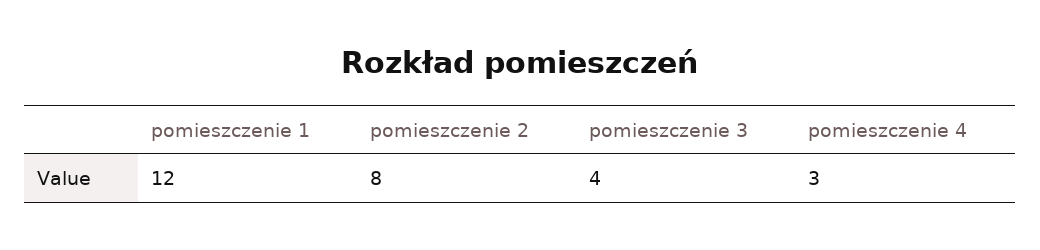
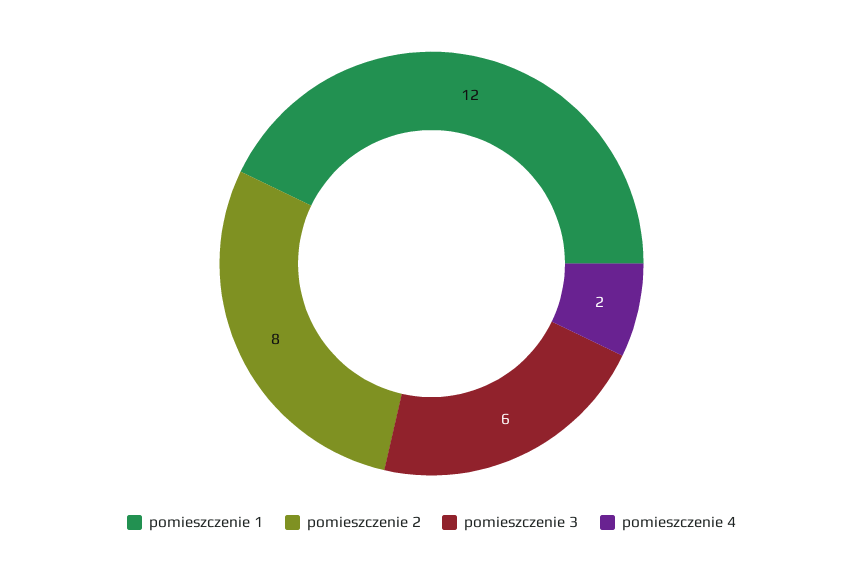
  {
    "pomieszczenie 1": 12,
    "pomieszczenie 2": 8,
-   "pomieszczenie 3": 4,
+   "pomieszczenie 3": 6,
-   "pomieszczenie 4": 3
+   "pomieszczenie 4": 2
  }

